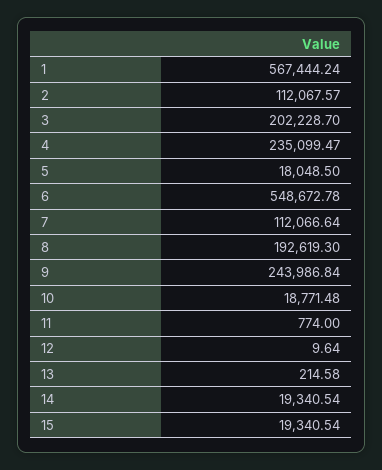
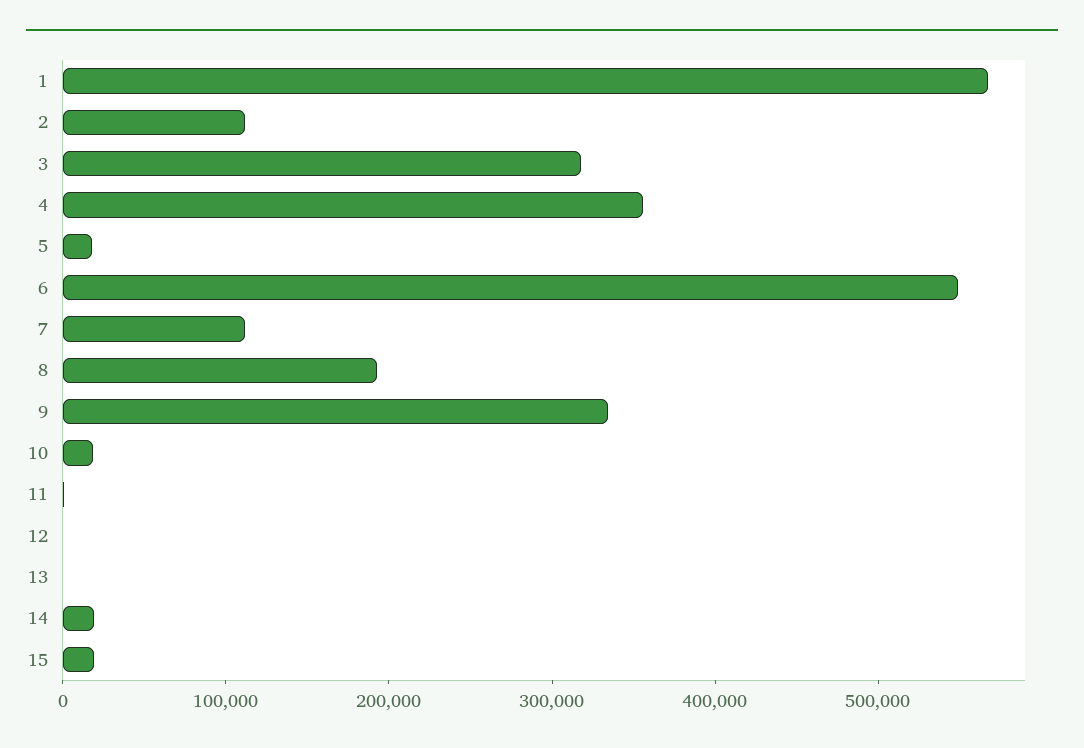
  {
    "1": 567444.24,
    "2": 112067.57,
-   "3": 202228.7,
+   "3": 320000,
-   "4": 235099.47,
+   "4": 360000,
    "5": 18048.5,
    "6": 548672.78,
    "7": 112066.64,
    "8": 192619.3,
-   "9": 243986.84,
+   "9": 340000,
    "10": 18771.48,
    "11": 774,
    "12": 9.64,
    "13": 214.58,
    "14": 19340.54,
    "15": 19340.54
  }

